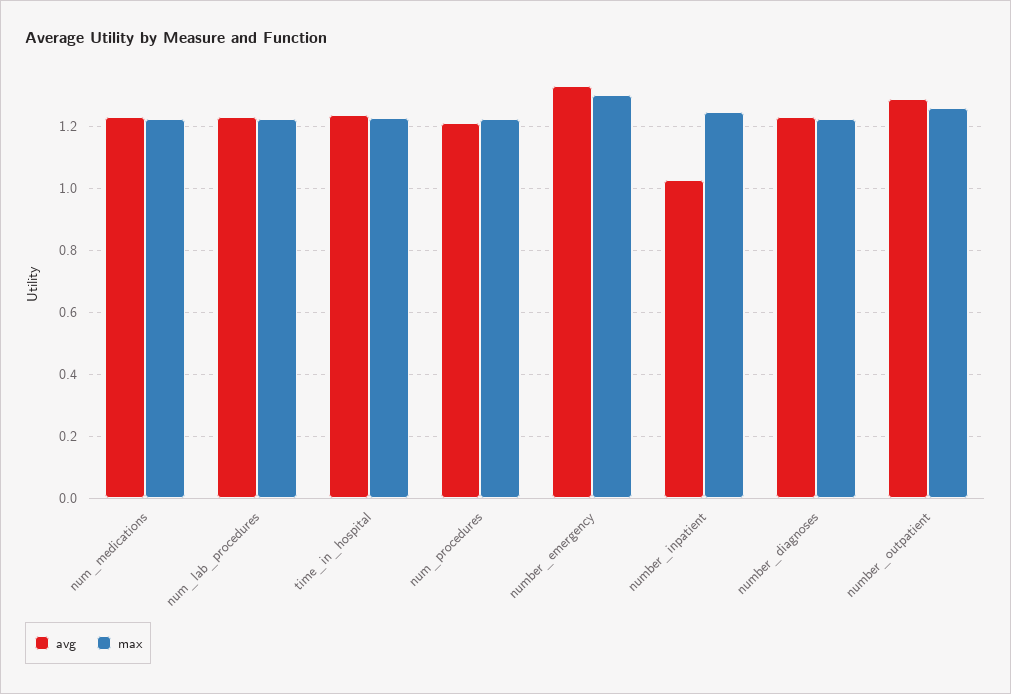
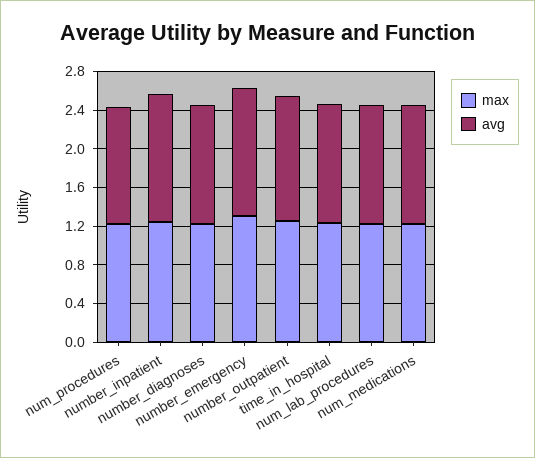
  {
    "avg": {
      "num_medications": 1.24,
      "num_lab_procedures": 1.24,
      "time_in_hospital": 1.24,
      "num_procedures": 1.22,
      "number_emergency": 1.34,
-     "number_inpatient": 1.02,
+     "number_inpatient": 1.3,
      "number_diagnoses": 1.24,
      "number_outpatient": 1.28
    },
    "max": {
      "num_medications": 1.22,
      "num_lab_procedures": 1.22,
      "time_in_hospital": 1.22,
      "num_procedures": 1.22,
      "number_emergency": 1.3,
      "number_inpatient": 1.24,
      "number_diagnoses": 1.22,
      "number_outpatient": 1.26
    }
  }

